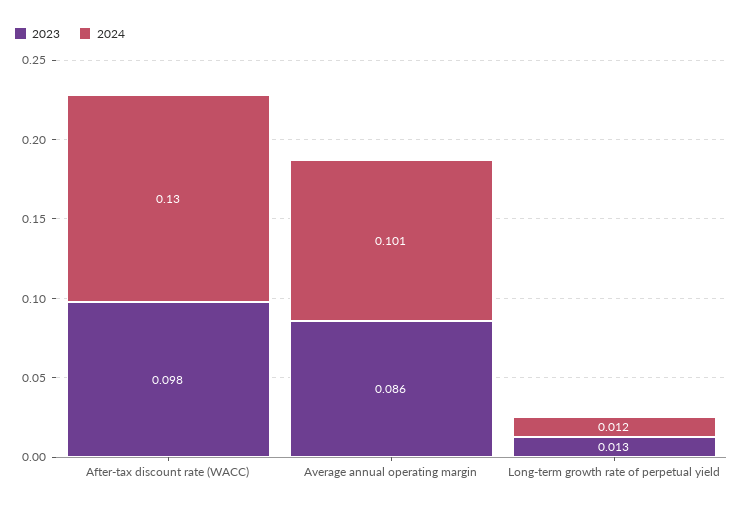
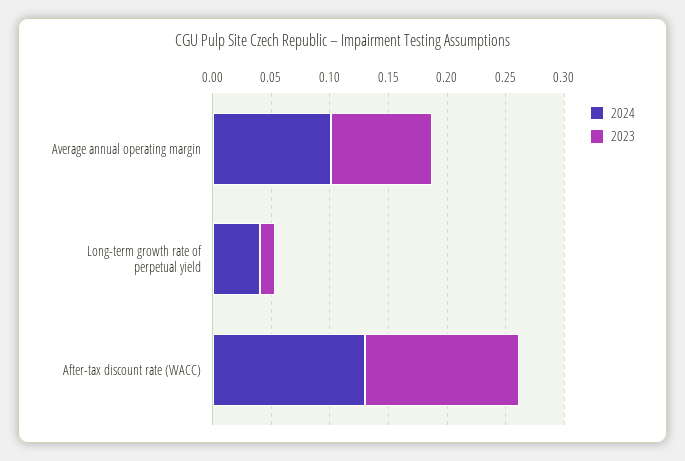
  {
    "2023": {
-     "After-tax discount rate (WACC)": 0.098,
+     "After-tax discount rate (WACC)": 0.13,
      "Average annual operating margin": 0.086,
      "Long-term growth rate of perpetual yield": 0.013
    },
    "2024": {
      "After-tax discount rate (WACC)": 0.13,
      "Average annual operating margin": 0.101,
-     "Long-term growth rate of perpetual yield": 0.012
+     "Long-term growth rate of perpetual yield": 0.04
    }
  }

